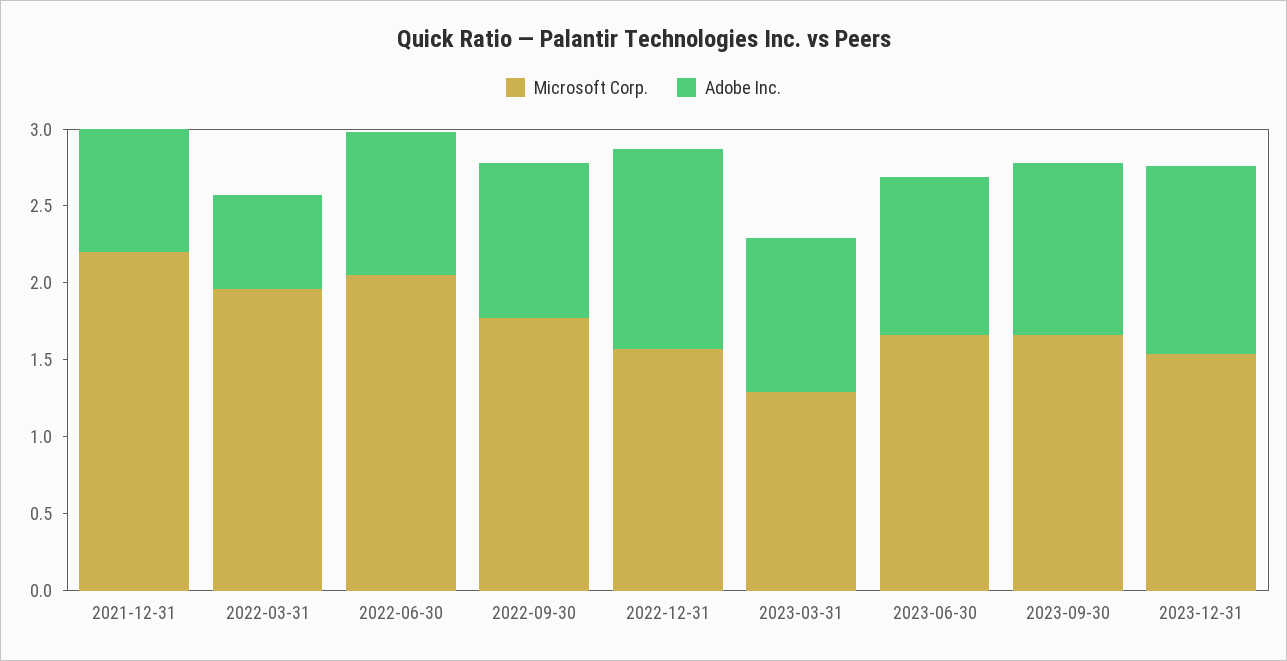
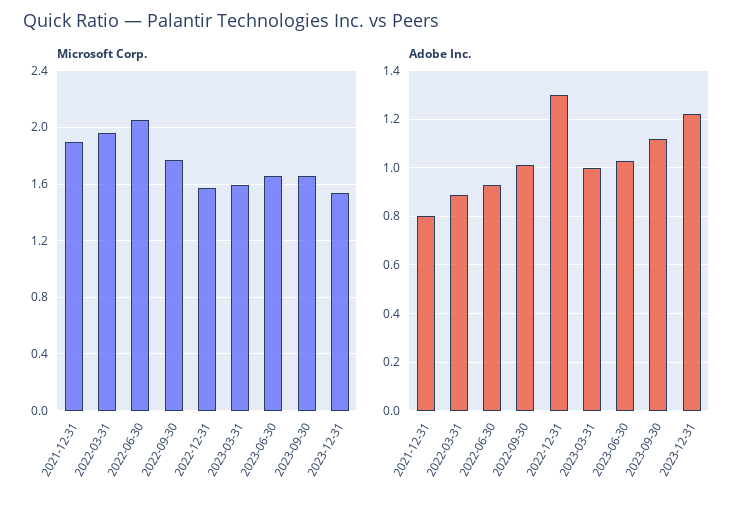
  {
    "Microsoft Corp.": {
-     "2021-12-31": 2.2,
+     "2021-12-31": 1.9,
      "2022-03-31": 1.95,
      "2022-06-30": 2.05,
      "2022-09-30": 1.75,
      "2022-12-31": 1.55,
-     "2023-03-31": 1.3,
+     "2023-03-31": 1.6,
      "2023-06-30": 1.65,
      "2023-09-30": 1.65,
      "2023-12-31": 1.55
    },
    "Adobe Inc.": {
      "2021-12-31": 0.8,
-     "2022-03-31": 0.6,
+     "2022-03-31": 0.9,
      "2022-06-30": 0.95,
      "2022-09-30": 1,
      "2022-12-31": 1.3,
      "2023-03-31": 1,
      "2023-06-30": 1.05,
      "2023-09-30": 1.1,
      "2023-12-31": 1.2
    }
  }

